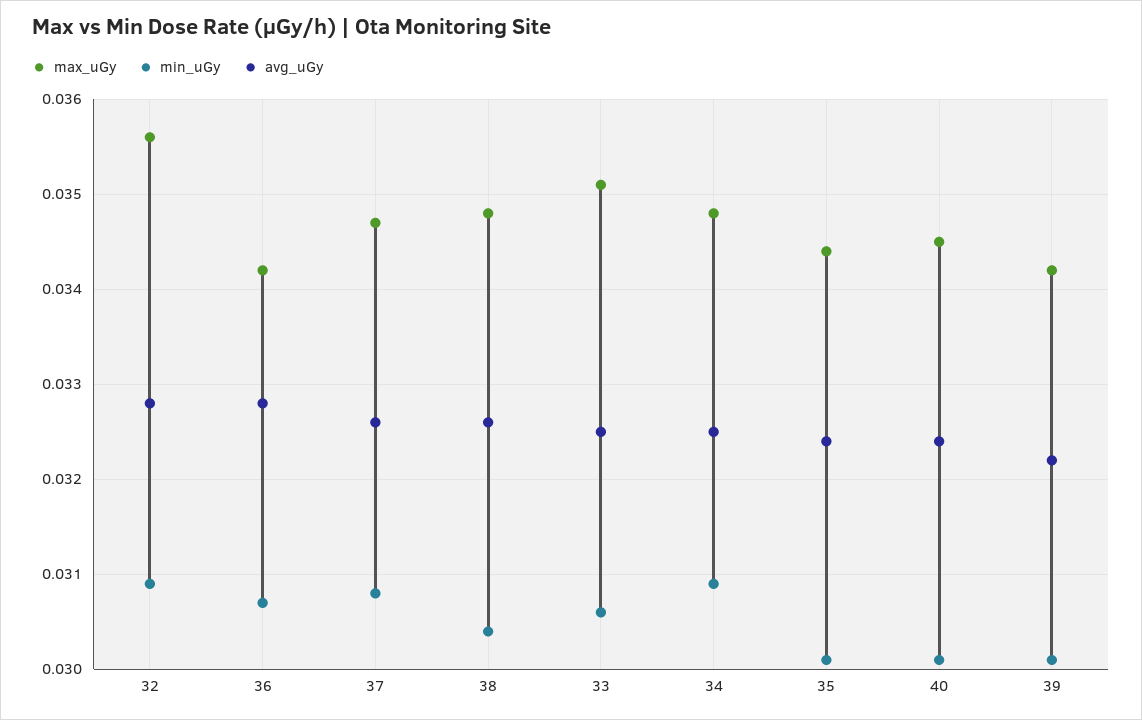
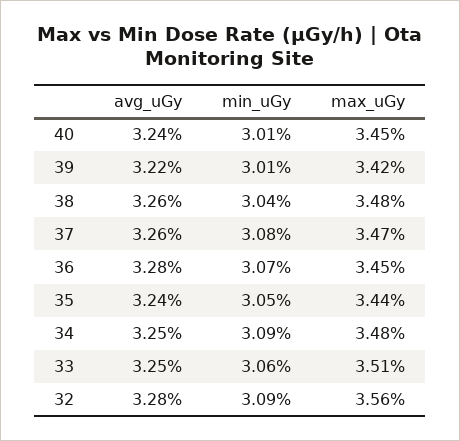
  {
    "max_uGy": {
      "32": 0.0356,
-     "36": 0.0342,
+     "36": 0.0345,
      "37": 0.0347,
      "38": 0.0348,
      "33": 0.0351,
      "34": 0.0348,
      "35": 0.0344,
      "40": 0.0345,
      "39": 0.0342
    },
    "min_uGy": {
      "32": 0.0309,
      "36": 0.0307,
      "37": 0.0308,
      "38": 0.0304,
      "33": 0.0306,
      "34": 0.0309,
-     "35": 0.0301,
+     "35": 0.0305,
      "40": 0.0301,
      "39": 0.0301
    },
    "avg_uGy": {
      "32": 0.0328,
      "36": 0.0328,
      "37": 0.0326,
      "38": 0.0326,
      "33": 0.0325,
      "34": 0.0325,
      "35": 0.0324,
      "40": 0.0324,
      "39": 0.0322
    }
  }

